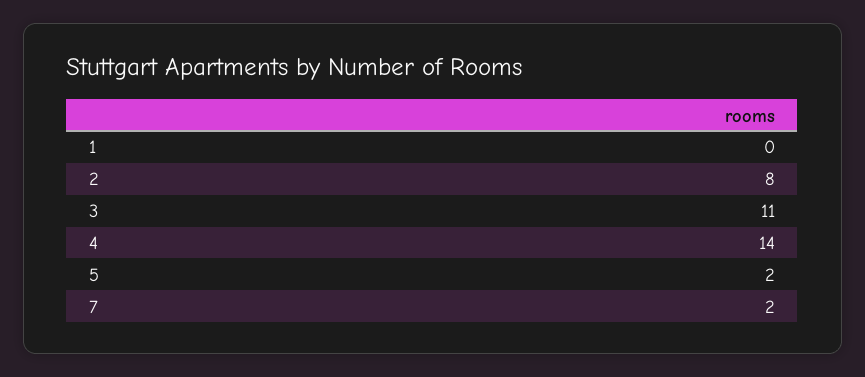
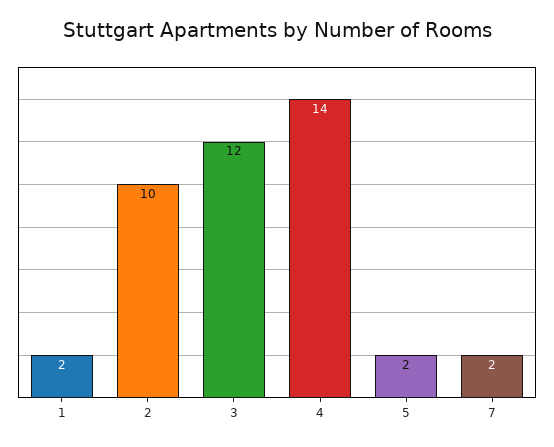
  {
-   "1": 0,
+   "1": 2,
-   "2": 8,
+   "2": 10,
-   "3": 11,
+   "3": 12,
    "4": 14,
    "5": 2,
    "7": 2
  }

